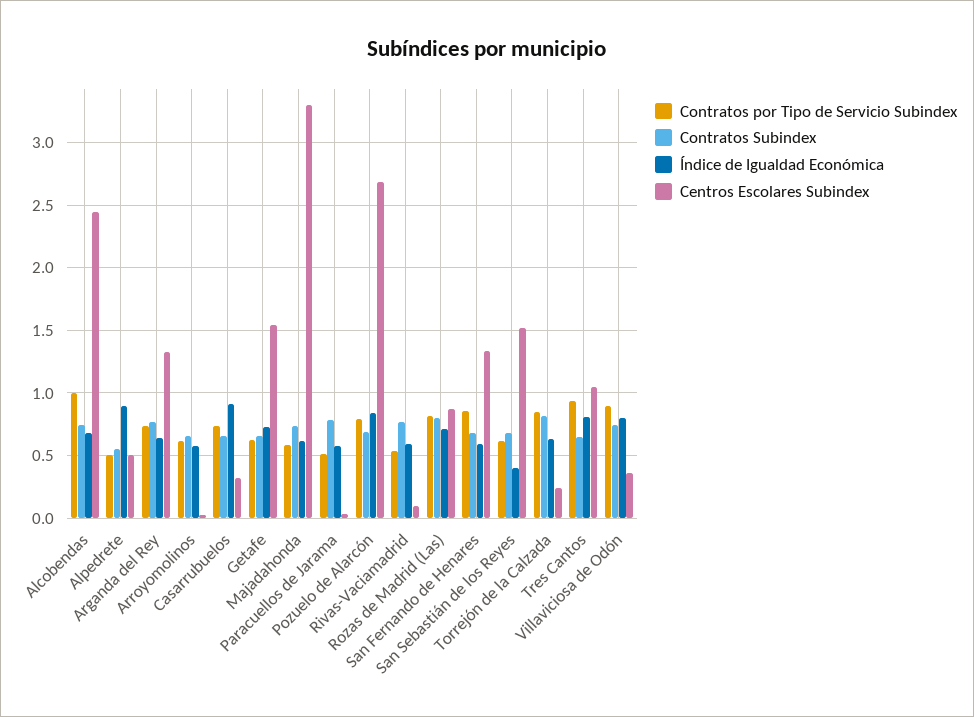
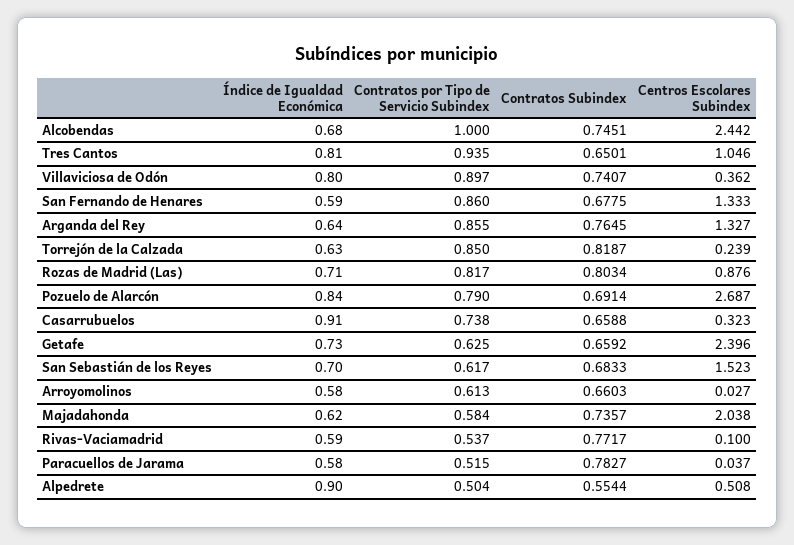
  {
    "Contratos por Tipo de Servicio Subindex": {
      "Alcobendas": 1,
      "Alpedrete": 0.504,
-     "Arganda del Rey": 0.75,
+     "Arganda del Rey": 0.855,
      "Arroyomolinos": 0.613,
      "Casarrubuelos": 0.738,
      "Getafe": 0.625,
      "Majadahonda": 0.584,
      "Paracuellos de Jarama": 0.515,
      "Pozuelo de Alarcón": 0.79,
      "Rivas-Vaciamadrid": 0.537,
      "Rozas de Madrid (Las)": 0.817,
      "San Fernando de Henares": 0.86,
      "San Sebastián de los Reyes": 0.617,
      "Torrejón de la Calzada": 0.85,
      "Tres Cantos": 0.935,
      "Villaviciosa de Odón": 0.897
    },
    "Contratos Subindex": {
      "Alcobendas": 0.7451,
      "Alpedrete": 0.5544,
      "Arganda del Rey": 0.7645,
      "Arroyomolinos": 0.6603,
      "Casarrubuelos": 0.6588,
      "Getafe": 0.6592,
      "Majadahonda": 0.7357,
      "Paracuellos de Jarama": 0.7827,
      "Pozuelo de Alarcón": 0.6914,
      "Rivas-Vaciamadrid": 0.7717,
      "Rozas de Madrid (Las)": 0.8034,
      "San Fernando de Henares": 0.6775,
      "San Sebastián de los Reyes": 0.6833,
      "Torrejón de la Calzada": 0.8187,
      "Tres Cantos": 0.6501,
      "Villaviciosa de Odón": 0.7407
    },
    "Índice de Igualdad Económica": {
      "Alcobendas": 0.68,
      "Alpedrete": 0.9,
      "Arganda del Rey": 0.64,
      "Arroyomolinos": 0.58,
      "Casarrubuelos": 0.91,
      "Getafe": 0.73,
      "Majadahonda": 0.62,
      "Paracuellos de Jarama": 0.58,
      "Pozuelo de Alarcón": 0.84,
      "Rivas-Vaciamadrid": 0.59,
      "Rozas de Madrid (Las)": 0.71,
      "San Fernando de Henares": 0.59,
-     "San Sebastián de los Reyes": 0.4,
+     "San Sebastián de los Reyes": 0.7,
      "Torrejón de la Calzada": 0.63,
      "Tres Cantos": 0.81,
      "Villaviciosa de Odón": 0.8
    },
    "Centros Escolares Subindex": {
      "Alcobendas": 2.442,
      "Alpedrete": 0.508,
      "Arganda del Rey": 1.327,
      "Arroyomolinos": 0.027,
      "Casarrubuelos": 0.323,
-     "Getafe": 1.55,
+     "Getafe": 2.396,
-     "Majadahonda": 3.3,
+     "Majadahonda": 2.038,
      "Paracuellos de Jarama": 0.037,
      "Pozuelo de Alarcón": 2.687,
      "Rivas-Vaciamadrid": 0.1,
      "Rozas de Madrid (Las)": 0.876,
      "San Fernando de Henares": 1.333,
      "San Sebastián de los Reyes": 1.523,
      "Torrejón de la Calzada": 0.239,
      "Tres Cantos": 1.046,
      "Villaviciosa de Odón": 0.362
    }
  }

